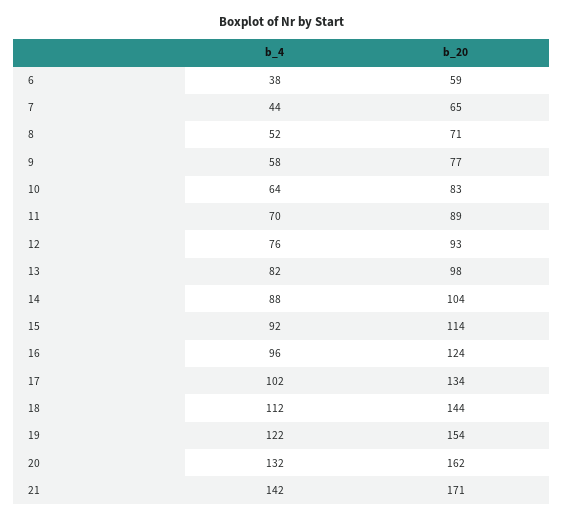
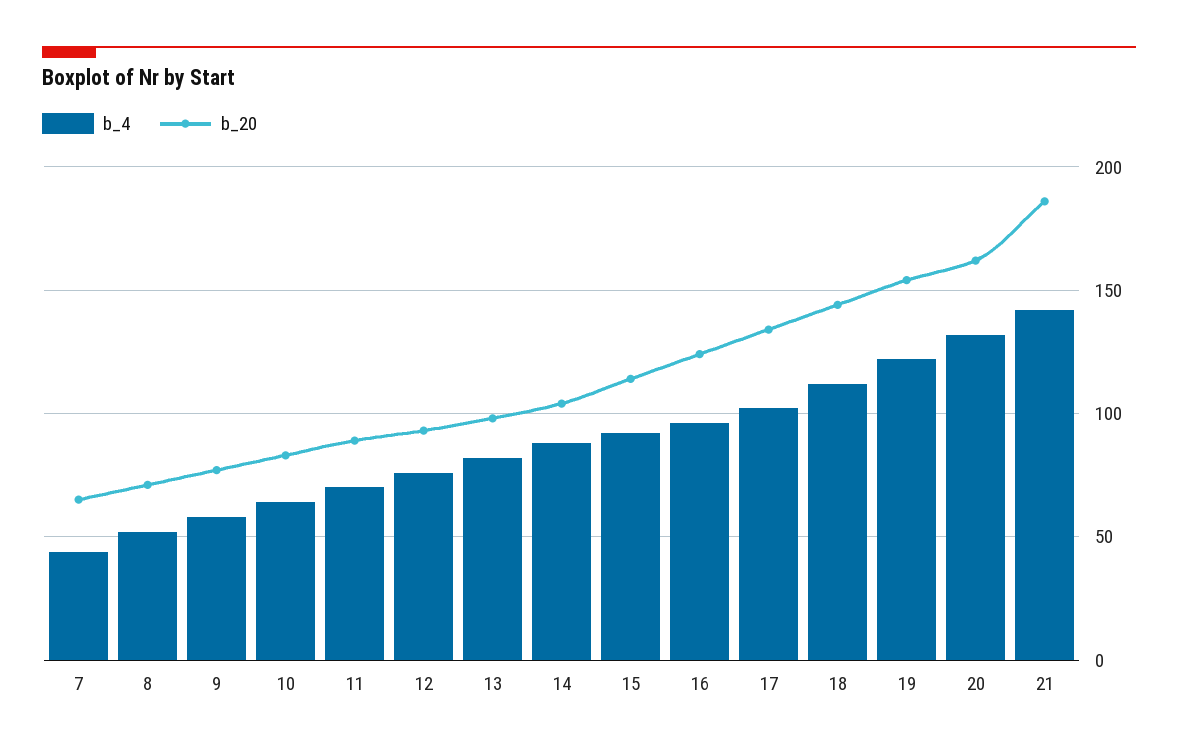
  {
    "b_4": {
-     "6": 38,
      "7": 44,
      "8": 52,
      "9": 58,
      "10": 64,
      "11": 70,
      "12": 76,
      "13": 82,
      "14": 88,
      "15": 92,
      "16": 96,
      "17": 102,
      "18": 112,
      "19": 122,
      "20": 132,
      "21": 142
    },
    "b_20": {
-     "6": 59,
      "7": 65,
      "8": 71,
      "9": 77,
      "10": 83,
      "11": 89,
      "12": 93,
      "13": 98,
      "14": 104,
      "15": 114,
      "16": 124,
      "17": 134,
      "18": 144,
      "19": 154,
      "20": 162,
-     "21": 171
+     "21": 185
    }
  }

